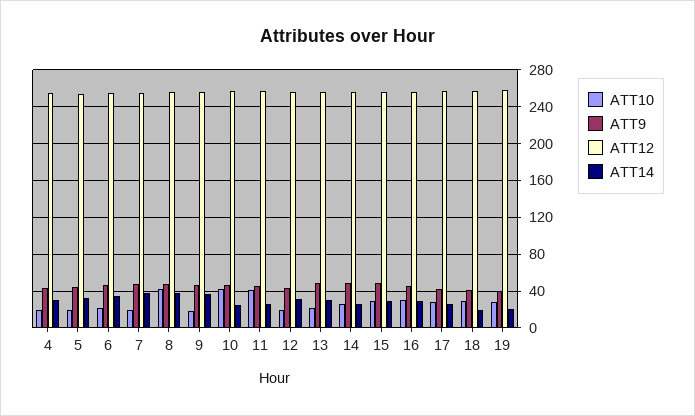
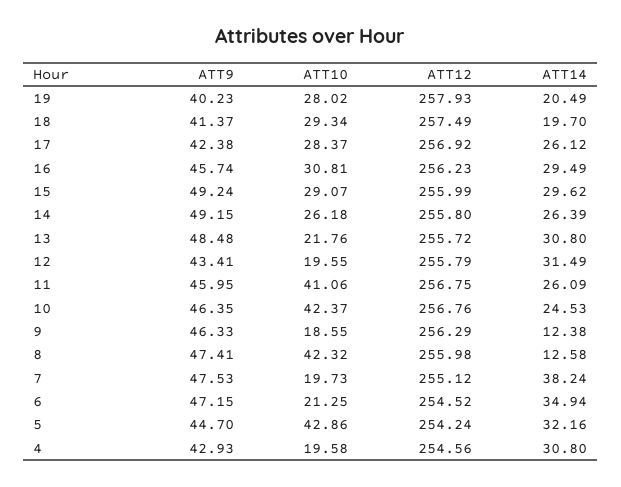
  {
    "ATT10": {
      "4": 19.58,
-     "5": 20,
+     "5": 42.86,
      "6": 21.25,
      "7": 19.73,
      "8": 42.32,
      "9": 18.55,
      "10": 42.37,
      "11": 41.06,
      "12": 19.55,
      "13": 21.76,
      "14": 26.18,
      "15": 29.07,
      "16": 30.81,
      "17": 28.37,
      "18": 29.34,
      "19": 28.02
    },
    "ATT9": {
      "4": 42.93,
      "5": 44.7,
      "6": 47.15,
      "7": 47.53,
      "8": 47.41,
      "9": 46.33,
      "10": 46.35,
      "11": 45.95,
      "12": 43.41,
      "13": 48.48,
      "14": 49.15,
      "15": 49.24,
      "16": 45.74,
      "17": 42.38,
      "18": 41.37,
      "19": 40.23
    },
    "ATT12": {
      "4": 254.56,
      "5": 254.24,
      "6": 254.52,
      "7": 255.12,
      "8": 255.98,
      "9": 256.29,
      "10": 256.76,
      "11": 256.75,
      "12": 255.79,
      "13": 255.72,
      "14": 255.8,
      "15": 255.99,
      "16": 256.23,
      "17": 256.92,
      "18": 257.49,
      "19": 257.93
    },
    "ATT14": {
      "4": 30.8,
      "5": 32.16,
      "6": 34.94,
      "7": 38.24,
-     "8": 40,
+     "8": 12.58,
-     "9": 40,
+     "9": 12.38,
      "10": 24.53,
      "11": 26.09,
      "12": 31.49,
      "13": 30.8,
      "14": 26.39,
      "15": 29.62,
      "16": 29.49,
      "17": 26.12,
      "18": 19.7,
      "19": 20.49
    }
  }

